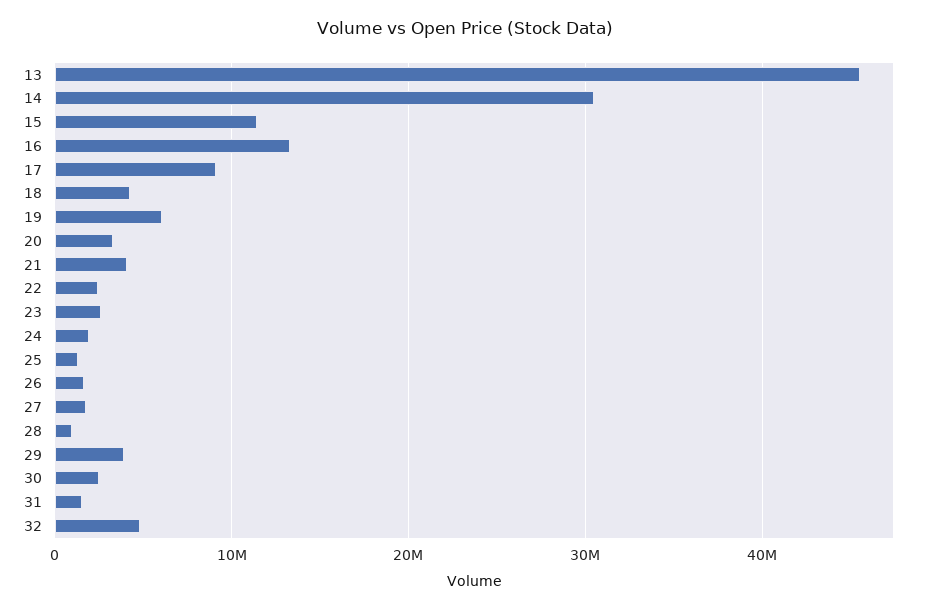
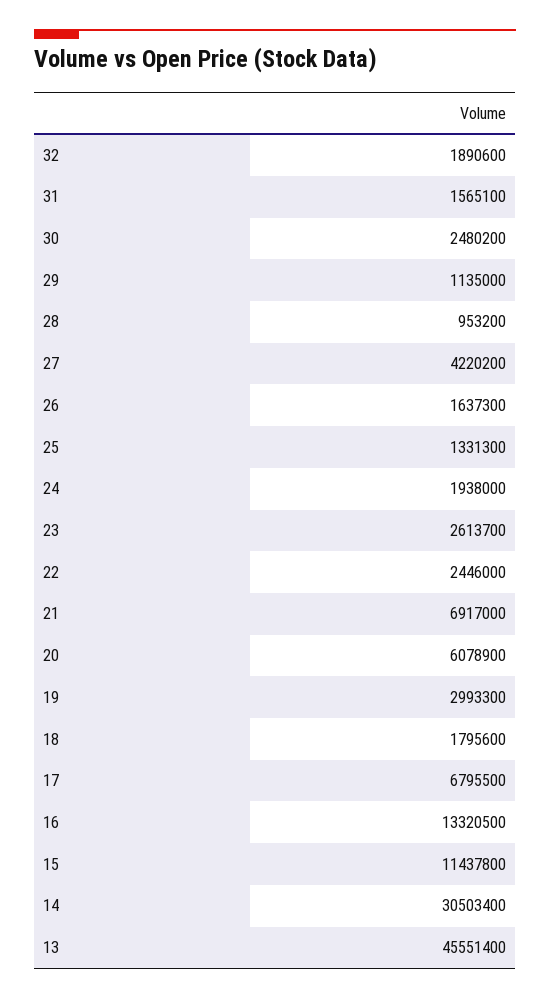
  {
    "13": 45551400,
    "14": 30503400,
    "15": 11437800,
    "16": 13320500,
-   "17": 9000000,
+   "17": 6795500,
-   "18": 4000000,
+   "18": 1795600,
-   "19": 6000000,
+   "19": 2993300,
-   "20": 3000000,
+   "20": 6078900,
-   "21": 4000000,
+   "21": 6917000,
    "22": 2446000,
    "23": 2613700,
    "24": 1938000,
    "25": 1331300,
    "26": 1637300,
-   "27": 2000000,
+   "27": 4220200,
    "28": 953200,
-   "29": 4000000,
+   "29": 1135000,
    "30": 2480200,
    "31": 1565100,
-   "32": 5000000
+   "32": 1890600
  }

